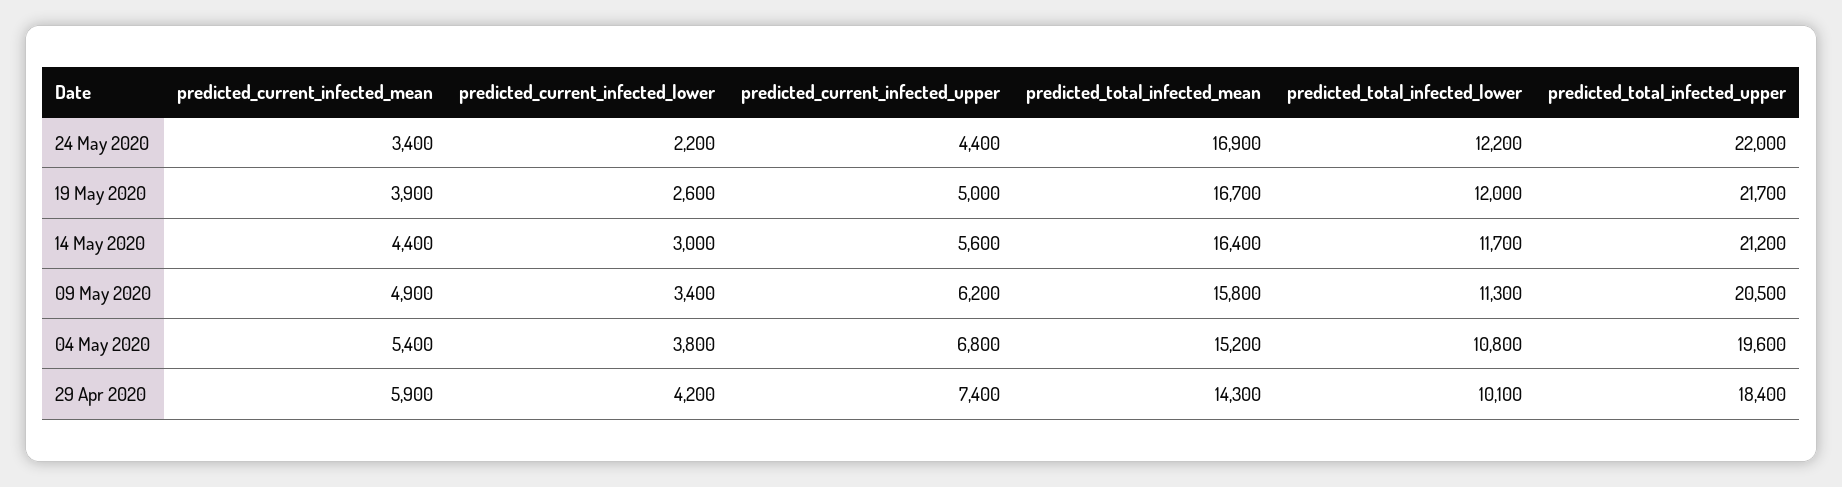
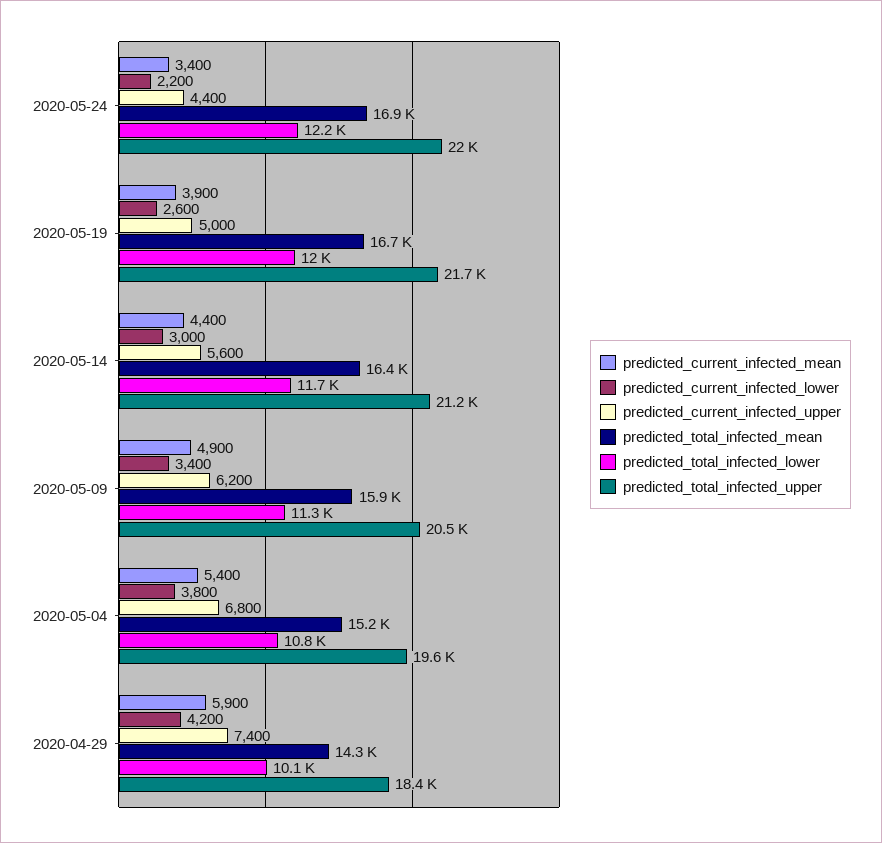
  {
    "predicted_current_infected_mean": {
      "24 May 2020": 3400,
      "19 May 2020": 3900,
      "14 May 2020": 4400,
      "09 May 2020": 4900,
      "04 May 2020": 5400,
      "29 Apr 2020": 5900
    },
    "predicted_current_infected_lower": {
      "24 May 2020": 2200,
      "19 May 2020": 2600,
      "14 May 2020": 3000,
      "09 May 2020": 3400,
      "04 May 2020": 3800,
      "29 Apr 2020": 4200
    },
    "predicted_current_infected_upper": {
      "24 May 2020": 4400,
      "19 May 2020": 5000,
      "14 May 2020": 5600,
      "09 May 2020": 6200,
      "04 May 2020": 6800,
      "29 Apr 2020": 7400
    },
    "predicted_total_infected_mean": {
      "24 May 2020": 16900,
      "19 May 2020": 16700,
      "14 May 2020": 16400,
-     "09 May 2020": 15800,
+     "09 May 2020": 15900,
      "04 May 2020": 15200,
      "29 Apr 2020": 14300
    },
    "predicted_total_infected_lower": {
      "24 May 2020": 12200,
      "19 May 2020": 12000,
      "14 May 2020": 11700,
      "09 May 2020": 11300,
      "04 May 2020": 10800,
      "29 Apr 2020": 10100
    },
    "predicted_total_infected_upper": {
      "24 May 2020": 22000,
      "19 May 2020": 21700,
      "14 May 2020": 21200,
      "09 May 2020": 20500,
      "04 May 2020": 19600,
      "29 Apr 2020": 18400
    }
  }

